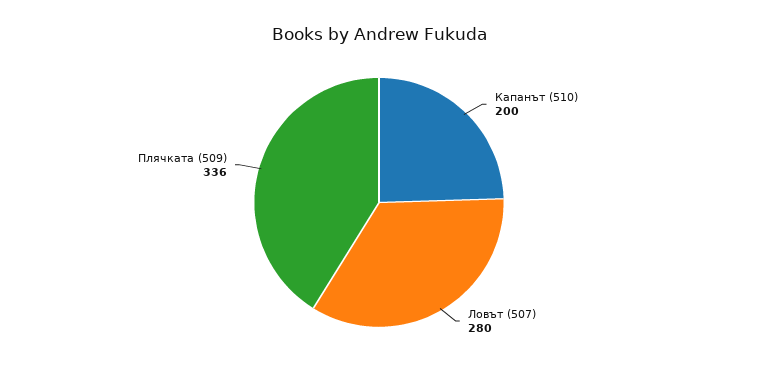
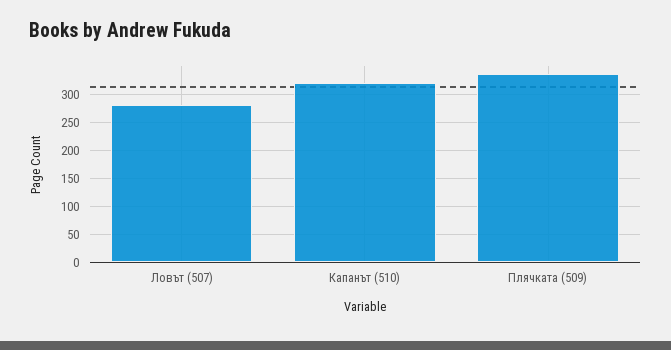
  {
-   "Капанът (510)": 200,
+   "Капанът (510)": 325,
    "Ловът (507)": 280,
    "Плячката (509)": 336
  }

